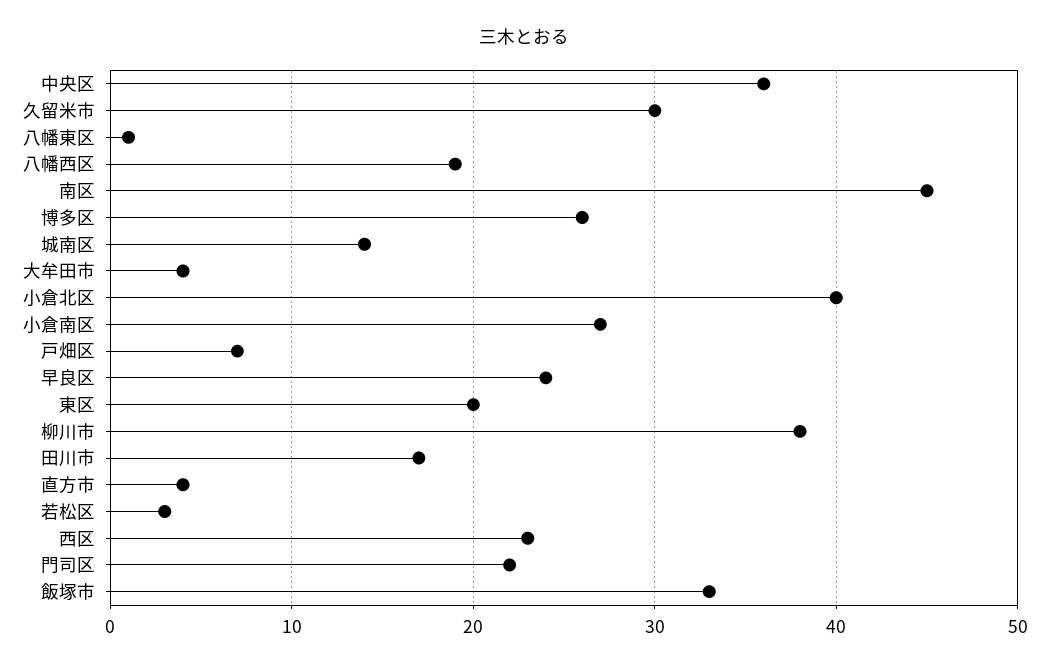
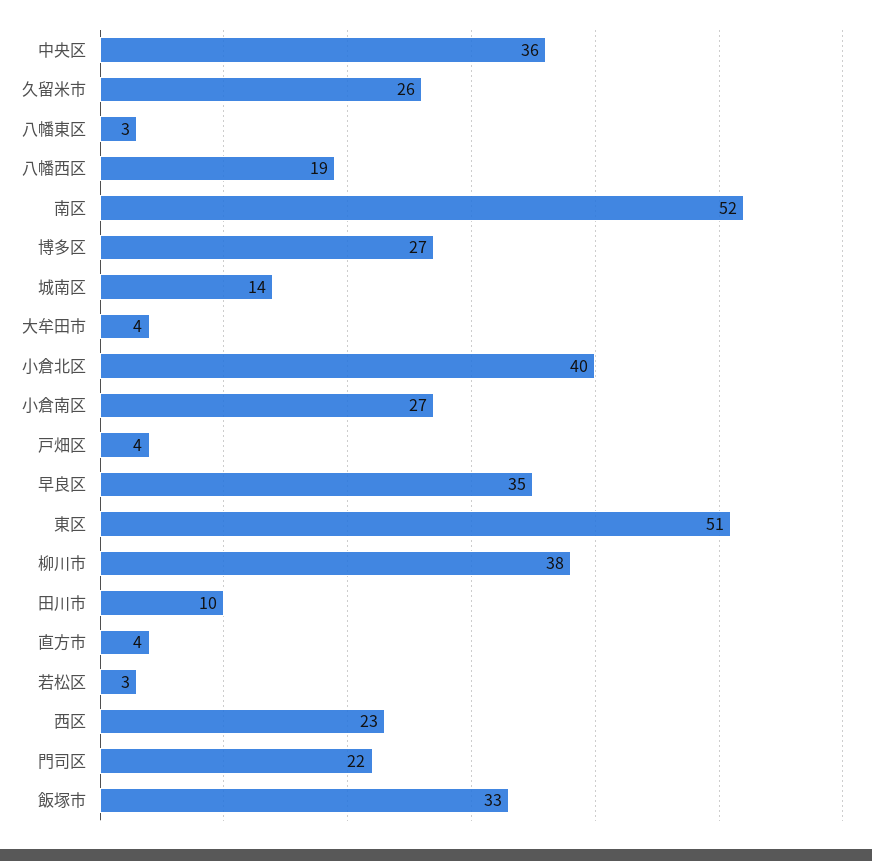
  {
    "中央区": 36,
-   "久留米市": 30,
+   "久留米市": 26,
-   "八幡東区": 1,
+   "八幡東区": 3,
    "八幡西区": 19,
-   "南区": 45,
+   "南区": 52,
-   "博多区": 26,
+   "博多区": 27,
    "城南区": 14,
    "大牟田市": 4,
    "小倉北区": 40,
    "小倉南区": 27,
-   "戸畑区": 7,
+   "戸畑区": 4,
-   "早良区": 24,
+   "早良区": 35,
-   "東区": 20,
+   "東区": 51,
    "柳川市": 38,
-   "田川市": 17,
+   "田川市": 10,
    "直方市": 4,
    "若松区": 3,
    "西区": 23,
    "門司区": 22,
    "飯塚市": 33
  }

